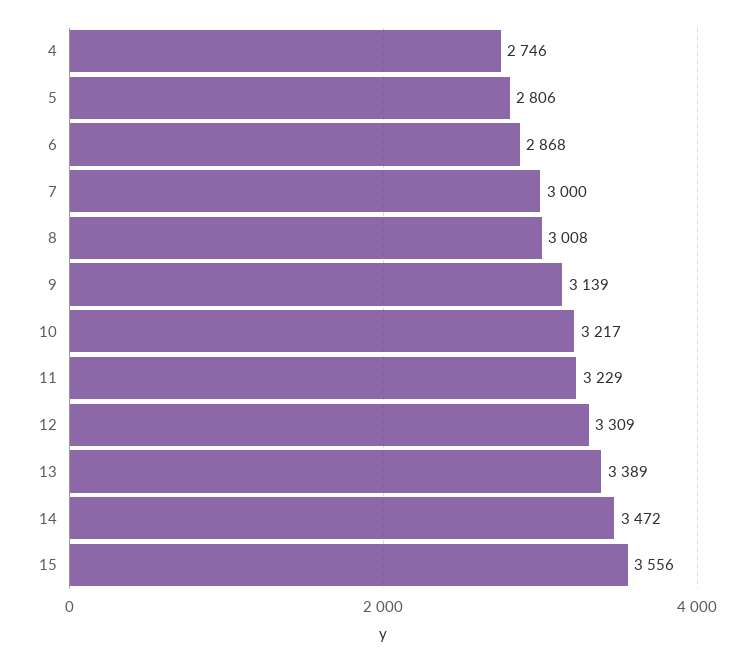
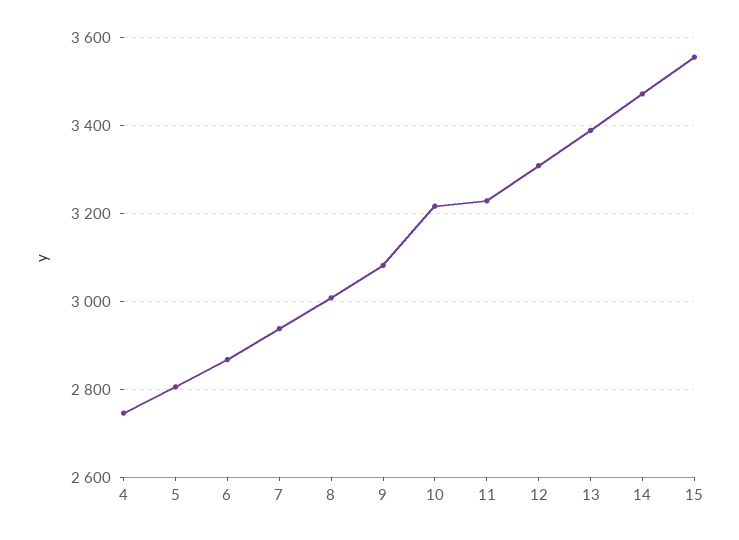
  {
    "4": 2746,
    "5": 2806,
    "6": 2868,
-   "7": 3000,
+   "7": 2940,
    "8": 3008,
-   "9": 3139,
+   "9": 3080,
    "10": 3217,
    "11": 3229,
    "12": 3309,
    "13": 3389,
    "14": 3472,
    "15": 3556
  }

